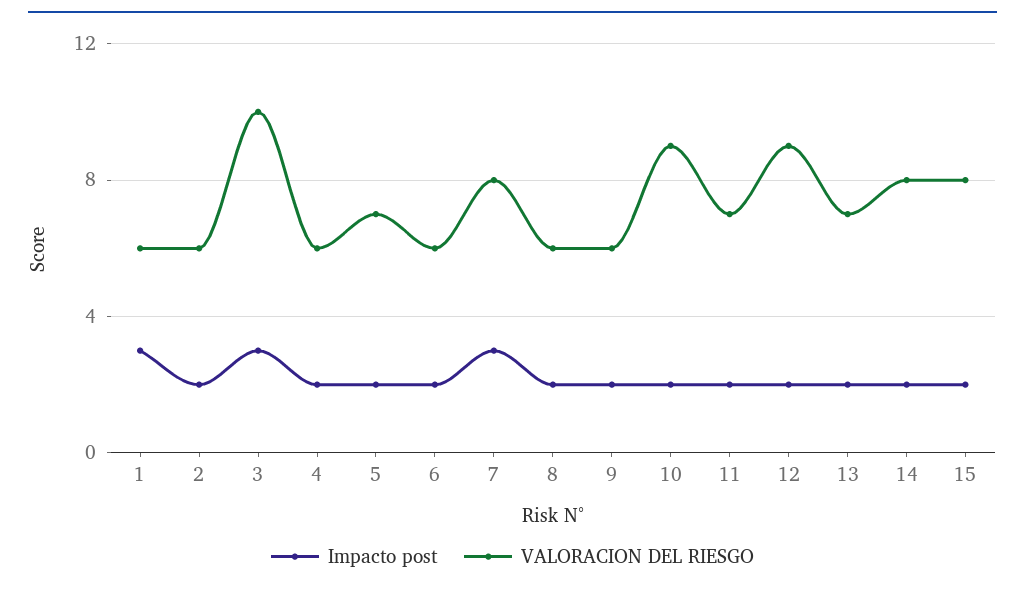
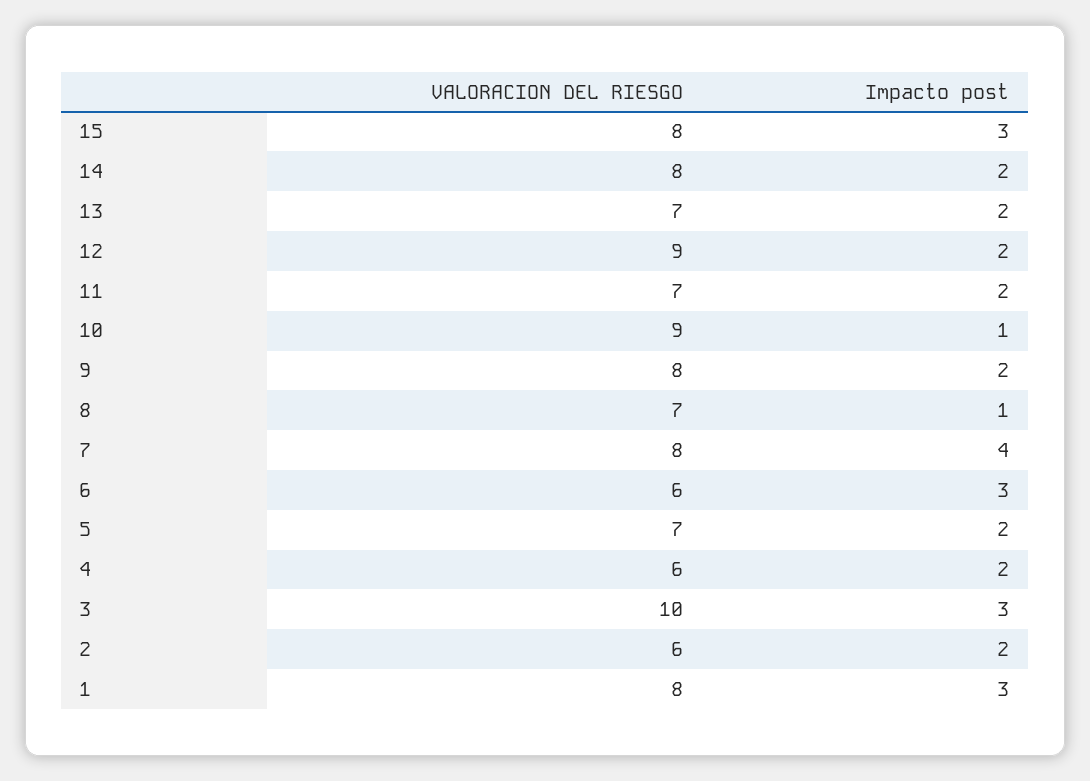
  {
    "Impacto post": {
      "1": 3,
      "2": 2,
      "3": 3,
      "4": 2,
      "5": 2,
-     "6": 2,
+     "6": 3,
-     "7": 3,
+     "7": 4,
-     "8": 2,
+     "8": 1,
      "9": 2,
-     "10": 2,
+     "10": 1,
      "11": 2,
      "12": 2,
      "13": 2,
      "14": 2,
-     "15": 2
+     "15": 3
    },
    "VALORACION DEL RIESGO": {
-     "1": 6,
+     "1": 8,
      "2": 6,
      "3": 10,
      "4": 6,
      "5": 7,
      "6": 6,
      "7": 8,
-     "8": 6,
+     "8": 7,
-     "9": 6,
+     "9": 8,
      "10": 9,
      "11": 7,
      "12": 9,
      "13": 7,
      "14": 8,
      "15": 8
    }
  }

